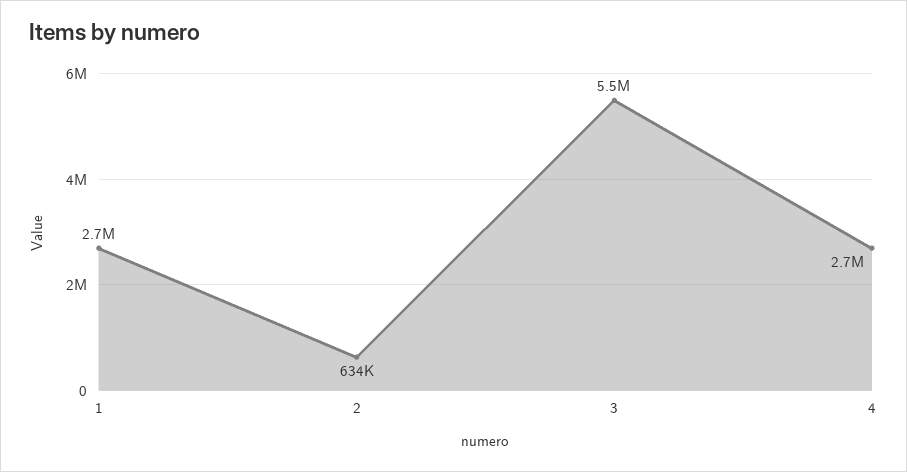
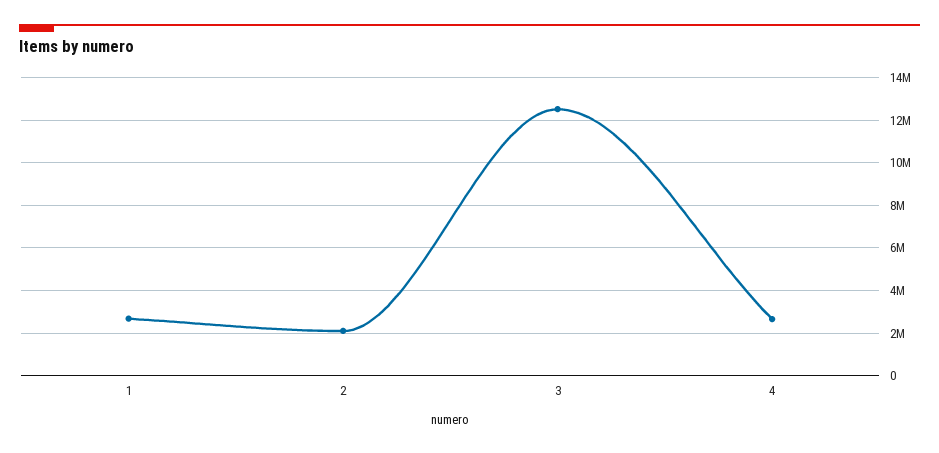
  {
    "1": 2700000,
-   "2": 634000,
+   "2": 2000000,
-   "3": 5500000,
+   "3": 12500000,
    "4": 2700000
  }

